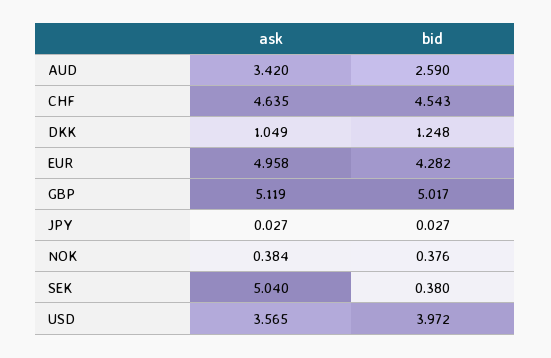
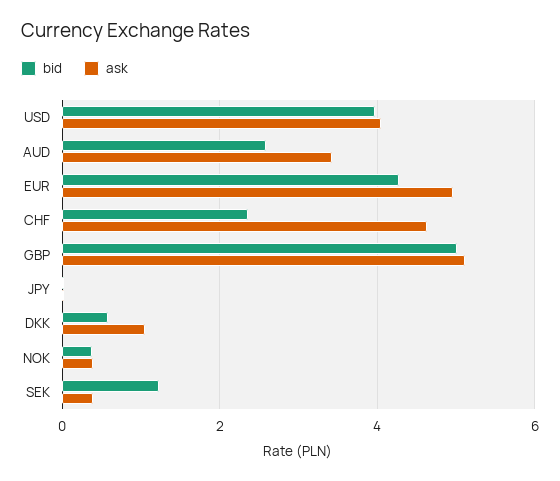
  {
    "ask": {
      "AUD": 3.42,
      "CHF": 4.635,
      "DKK": 1.049,
      "EUR": 4.958,
      "GBP": 5.119,
      "JPY": 0.027,
      "NOK": 0.384,
-     "SEK": 5.04,
+     "SEK": 0.4,
-     "USD": 3.565
+     "USD": 4
    },
    "bid": {
      "AUD": 2.59,
-     "CHF": 4.543,
+     "CHF": 2.4,
-     "DKK": 1.248,
+     "DKK": 0.6,
      "EUR": 4.282,
      "GBP": 5.017,
      "JPY": 0.027,
      "NOK": 0.376,
-     "SEK": 0.38,
+     "SEK": 1.2,
      "USD": 3.972
    }
  }

